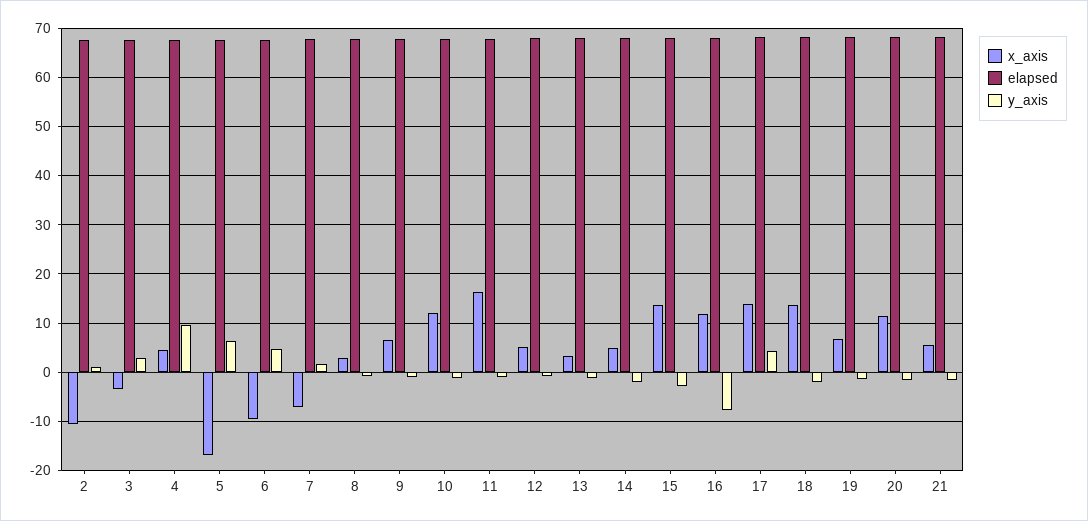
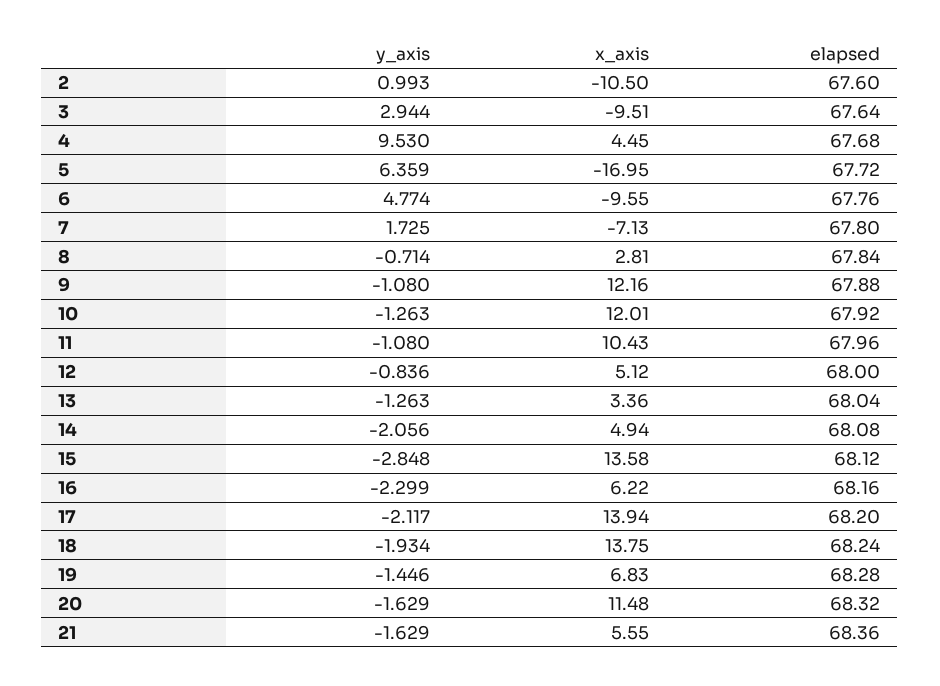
  {
    "x_axis": {
      "2": -10.5,
-     "3": -4,
+     "3": -9.51,
      "4": 4.45,
      "5": -16.95,
      "6": -9.55,
      "7": -7.13,
      "8": 2.81,
-     "9": 6,
+     "9": 12.16,
      "10": 12.01,
-     "11": 16,
+     "11": 10.43,
      "12": 5.12,
      "13": 3.36,
      "14": 4.94,
      "15": 13.58,
-     "16": 12,
+     "16": 6.22,
      "17": 13.94,
      "18": 13.75,
      "19": 6.83,
      "20": 11.48,
      "21": 5.55
    },
    "elapsed": {
      "2": 67.6,
      "3": 67.64,
      "4": 67.68,
      "5": 67.72,
      "6": 67.76,
      "7": 67.8,
      "8": 67.84,
      "9": 67.88,
      "10": 67.92,
      "11": 67.96,
      "12": 68,
      "13": 68.04,
      "14": 68.08,
      "15": 68.12,
      "16": 68.16,
      "17": 68.2,
      "18": 68.24,
      "19": 68.28,
      "20": 68.32,
      "21": 68.36
    },
    "y_axis": {
      "2": 0.993,
      "3": 2.944,
      "4": 9.53,
      "5": 6.359,
      "6": 4.774,
      "7": 1.725,
      "8": -0.714,
      "9": -1.08,
      "10": -1.263,
      "11": -1.08,
      "12": -0.836,
      "13": -1.263,
      "14": -2.056,
      "15": -2.848,
-     "16": -8,
+     "16": -2.299,
-     "17": 4,
+     "17": -2.117,
      "18": -1.934,
      "19": -1.446,
      "20": -1.629,
      "21": -1.629
    }
  }

